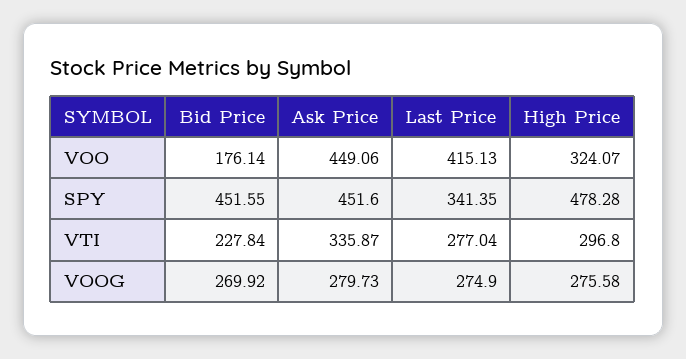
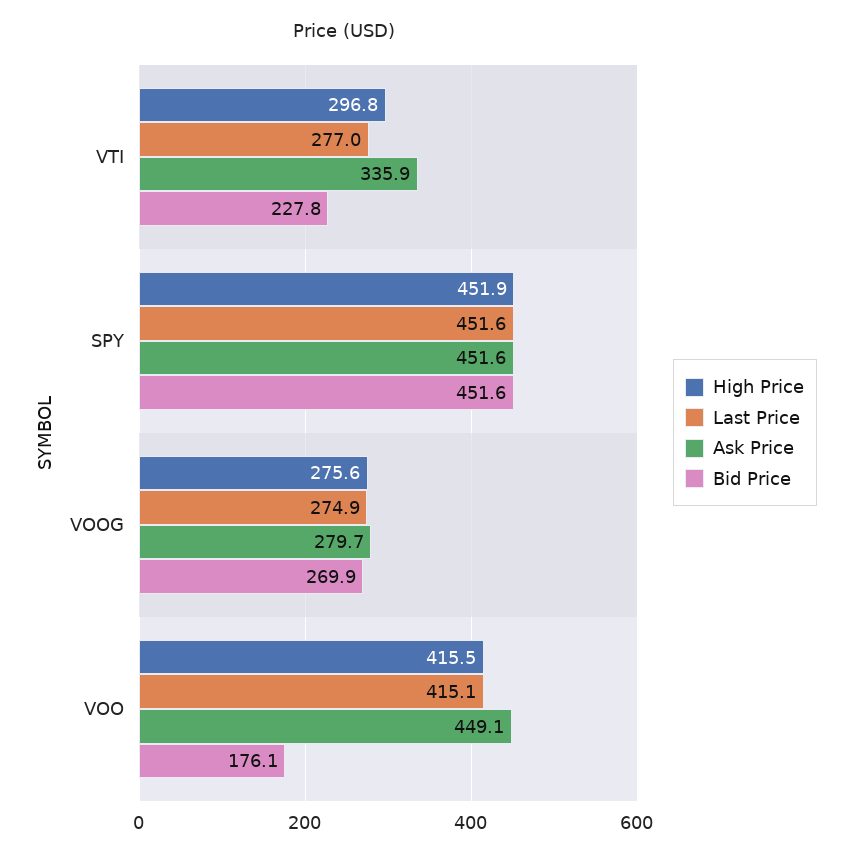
  {
    "Bid Price": {
      "VOO": 176.14,
      "SPY": 451.55,
      "VTI": 227.84,
      "VOOG": 269.92
    },
    "Ask Price": {
      "VOO": 449.06,
      "SPY": 451.6,
      "VTI": 335.87,
      "VOOG": 279.73
    },
    "Last Price": {
      "VOO": 415.13,
-     "SPY": 341.35,
+     "SPY": 451.6,
      "VTI": 277.04,
      "VOOG": 274.9
    },
    "High Price": {
-     "VOO": 324.07,
+     "VOO": 415.5,
-     "SPY": 478.28,
+     "SPY": 451.9,
      "VTI": 296.8,
      "VOOG": 275.58
    }
  }

